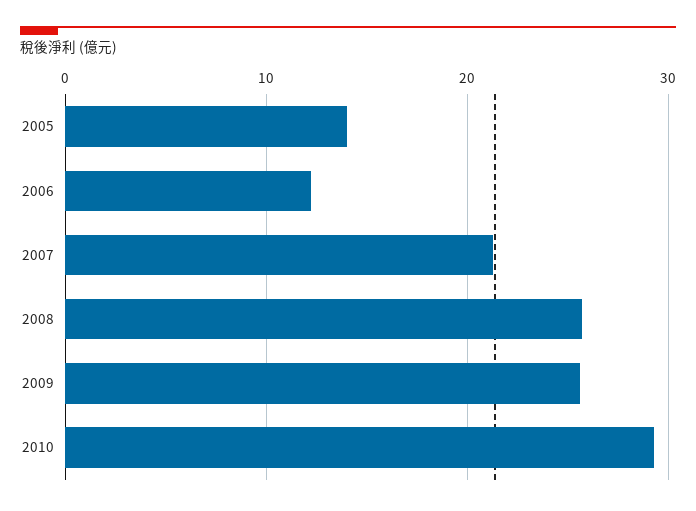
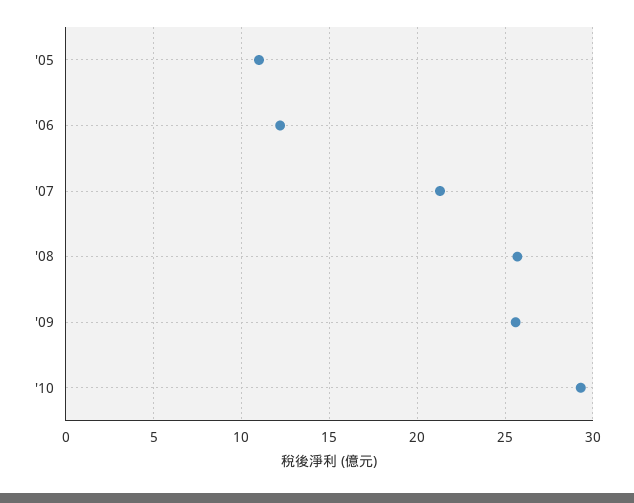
  {
-   "2005": 14,
+   "2005": 11,
    "2006": 12,
    "2007": 21.5,
    "2008": 25.5,
    "2009": 25.5,
    "2010": 29.5
  }

